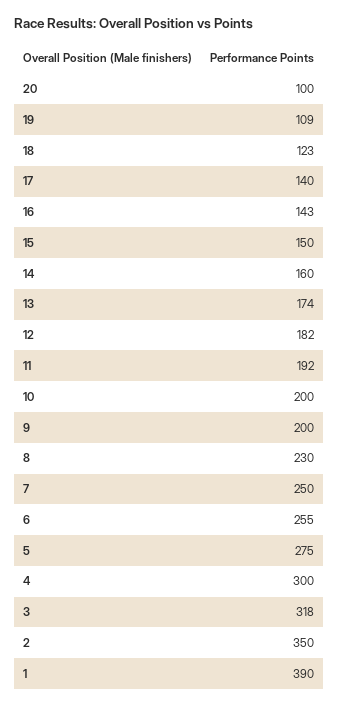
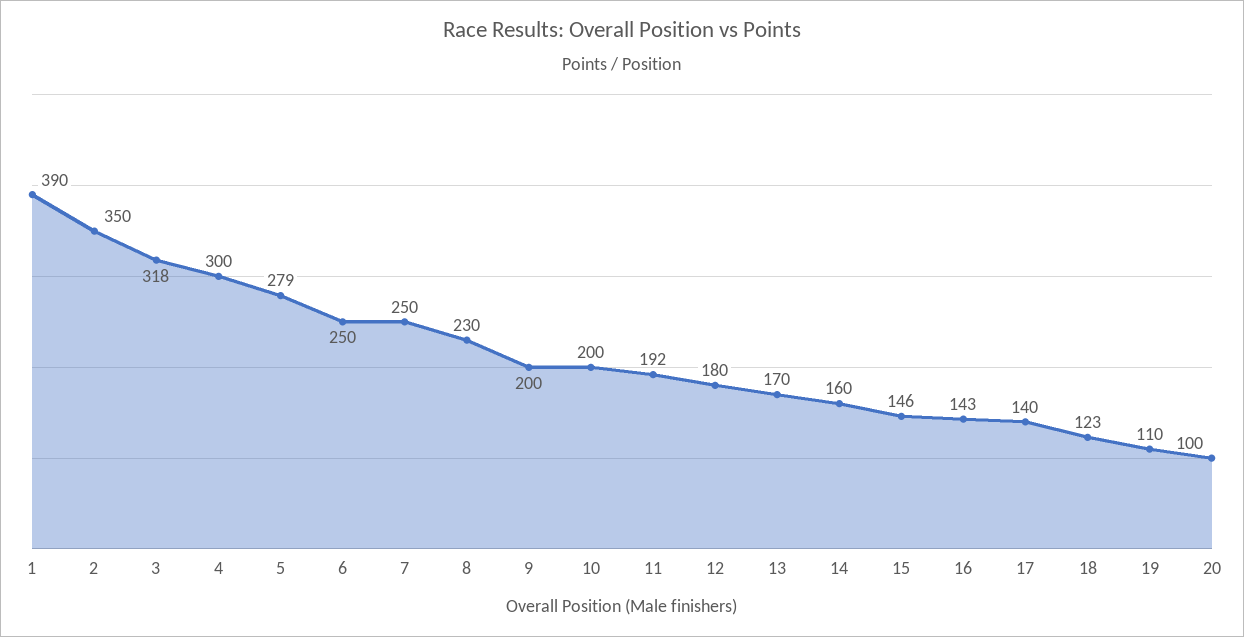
  {
    "20": 100,
-   "19": 109,
+   "19": 110,
    "18": 123,
    "17": 140,
    "16": 143,
-   "15": 150,
+   "15": 146,
    "14": 160,
-   "13": 174,
+   "13": 170,
-   "12": 182,
+   "12": 180,
    "11": 192,
    "10": 200,
    "9": 200,
    "8": 230,
    "7": 250,
-   "6": 255,
+   "6": 250,
-   "5": 275,
+   "5": 279,
    "4": 300,
    "3": 318,
    "2": 350,
    "1": 390
  }

